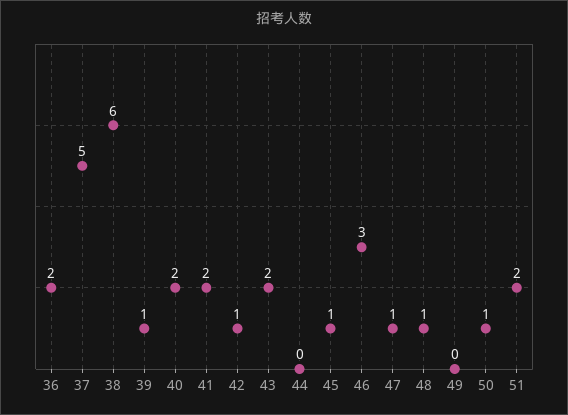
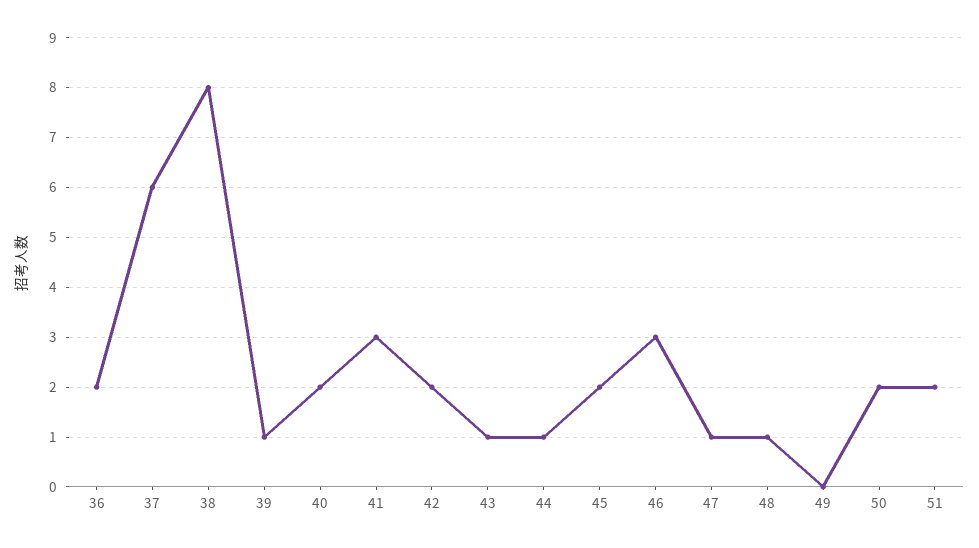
  {
    "36": 2,
-   "37": 5,
+   "37": 6,
-   "38": 6,
+   "38": 8,
    "39": 1,
    "40": 2,
-   "41": 2,
+   "41": 3,
-   "42": 1,
+   "42": 2,
-   "43": 2,
+   "43": 1,
-   "44": 0,
+   "44": 1,
-   "45": 1,
+   "45": 2,
    "46": 3,
    "47": 1,
    "48": 1,
    "49": 0,
-   "50": 1,
+   "50": 2,
    "51": 2
  }

